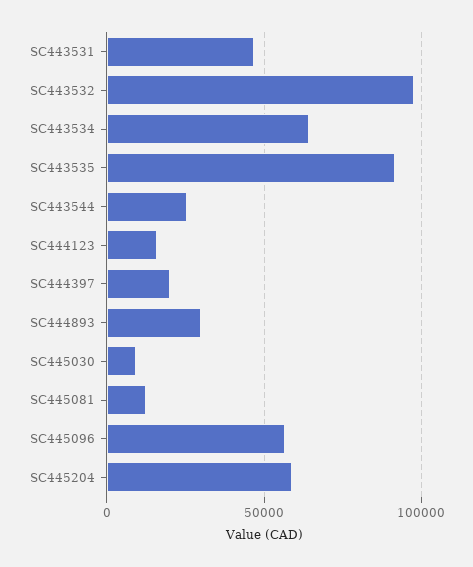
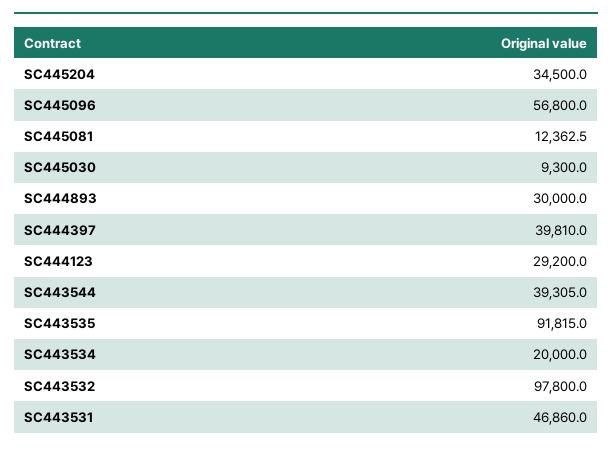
  {
    "SC443531": 46860,
    "SC443532": 97800,
-   "SC443534": 65000,
+   "SC443534": 20000,
    "SC443535": 91815,
-   "SC443544": 25000,
+   "SC443544": 39305,
-   "SC444123": 15000,
+   "SC444123": 29200,
-   "SC444397": 20000,
+   "SC444397": 39810,
    "SC444893": 30000,
    "SC445030": 9300,
    "SC445081": 12362.5,
    "SC445096": 56800,
-   "SC445204": 60000
+   "SC445204": 34500
  }

